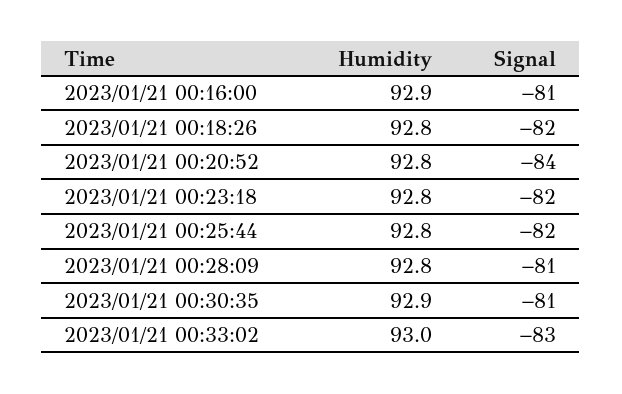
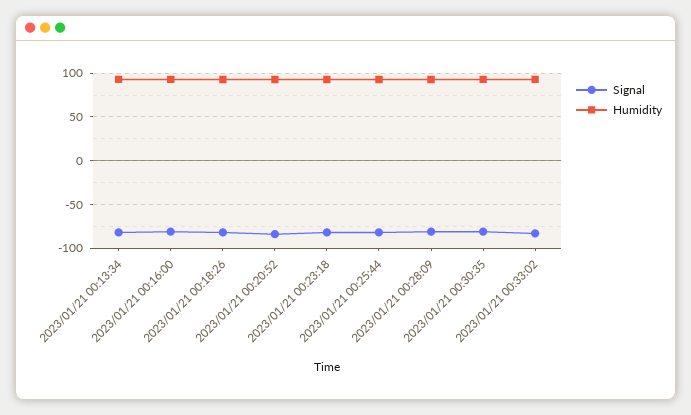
  {
    "Humidity": {
      "2023/01/21 00:16:00": 92.9,
      "2023/01/21 00:18:26": 92.8,
      "2023/01/21 00:20:52": 92.8,
      "2023/01/21 00:23:18": 92.8,
      "2023/01/21 00:25:44": 92.8,
      "2023/01/21 00:28:09": 92.8,
      "2023/01/21 00:30:35": 92.9,
-     "2023/01/21 00:33:02": 93
+     "2023/01/21 00:33:02": 93,
+     "2023/01/21 00:13:34": 90
    },
    "Signal": {
      "2023/01/21 00:16:00": -81,
      "2023/01/21 00:18:26": -82,
      "2023/01/21 00:20:52": -84,
      "2023/01/21 00:23:18": -82,
      "2023/01/21 00:25:44": -82,
      "2023/01/21 00:28:09": -81,
      "2023/01/21 00:30:35": -81,
-     "2023/01/21 00:33:02": -83
+     "2023/01/21 00:33:02": -83,
+     "2023/01/21 00:13:34": -80
    }
  }

